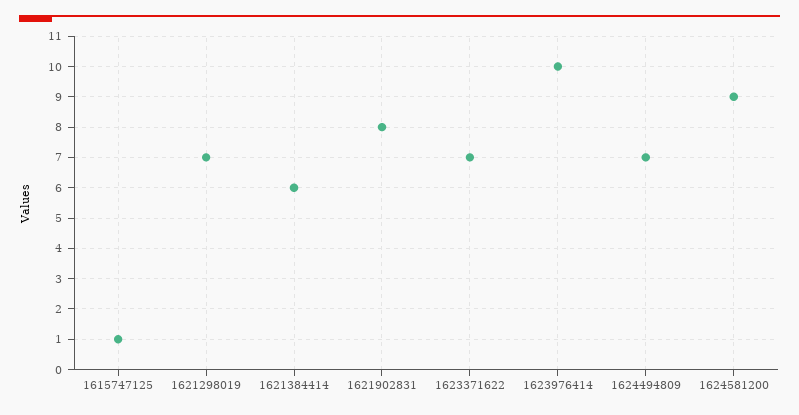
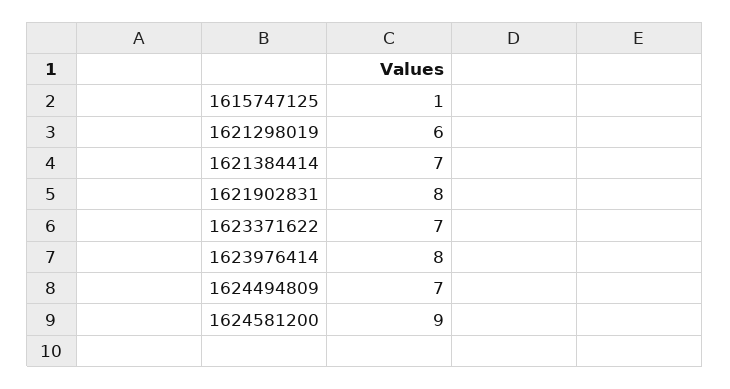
  {
    "1615747125": 1,
-   "1621298019": 7,
+   "1621298019": 6,
-   "1621384414": 6,
+   "1621384414": 7,
    "1621902831": 8,
    "1623371622": 7,
-   "1623976414": 10,
+   "1623976414": 8,
    "1624494809": 7,
    "1624581200": 9
  }

